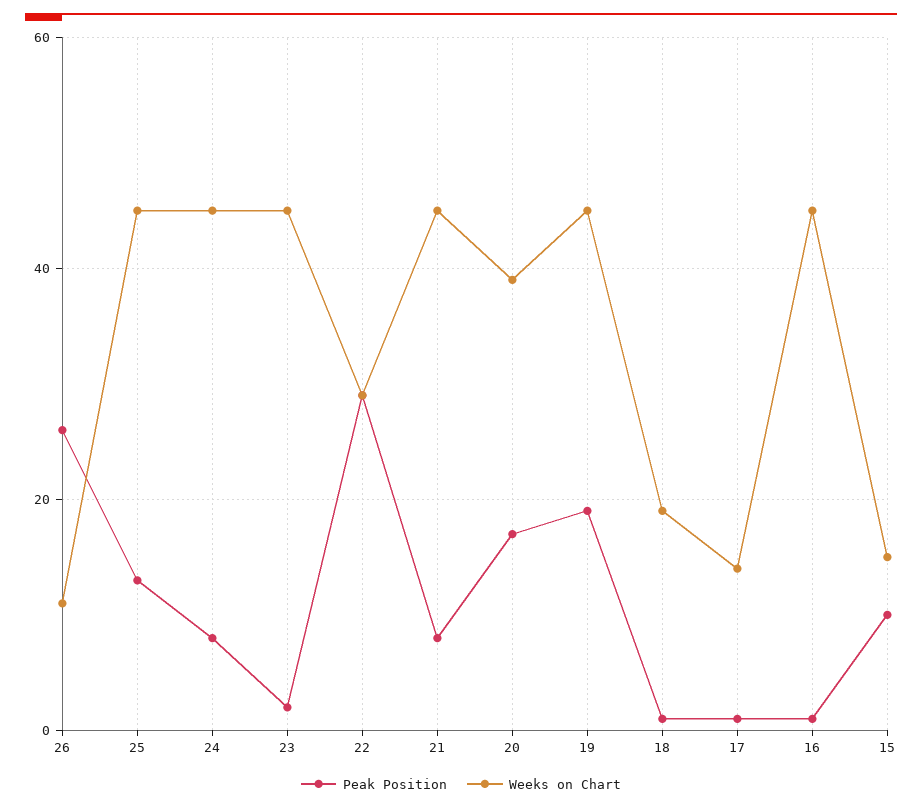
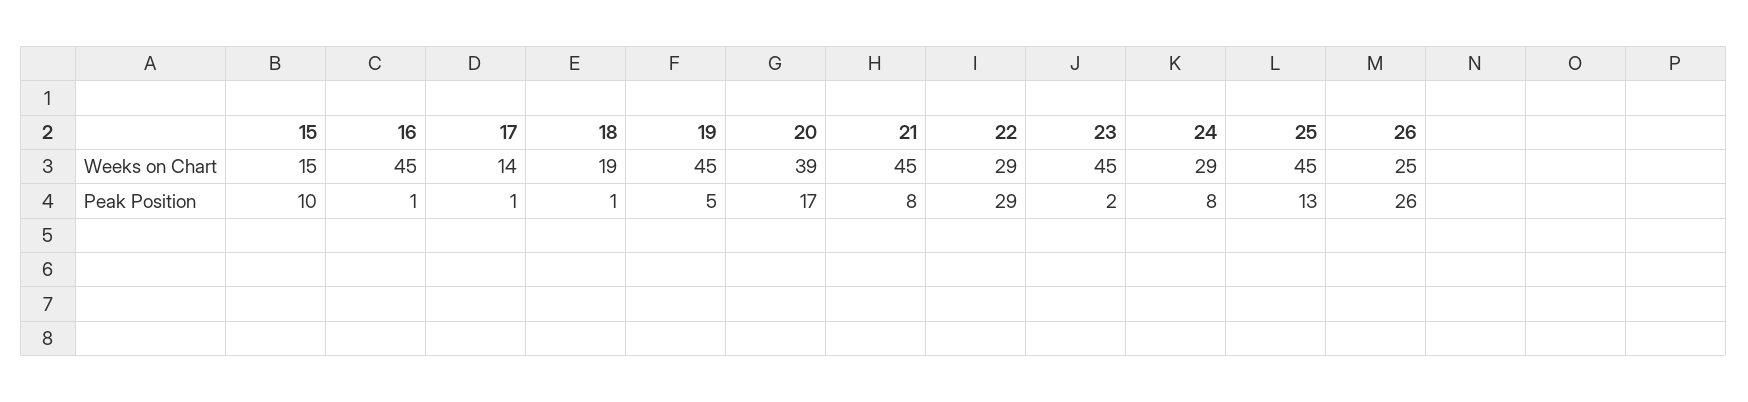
  {
    "Peak Position": {
      "26": 26,
      "25": 13,
      "24": 8,
      "23": 2,
      "22": 29,
      "21": 8,
      "20": 17,
-     "19": 20,
+     "19": 5,
      "18": 1,
      "17": 1,
      "16": 1,
      "15": 10
    },
    "Weeks on Chart": {
-     "26": 10,
+     "26": 25,
      "25": 45,
-     "24": 45,
+     "24": 29,
      "23": 45,
      "22": 29,
      "21": 45,
      "20": 39,
      "19": 45,
      "18": 19,
      "17": 14,
      "16": 45,
      "15": 15
    }
  }

